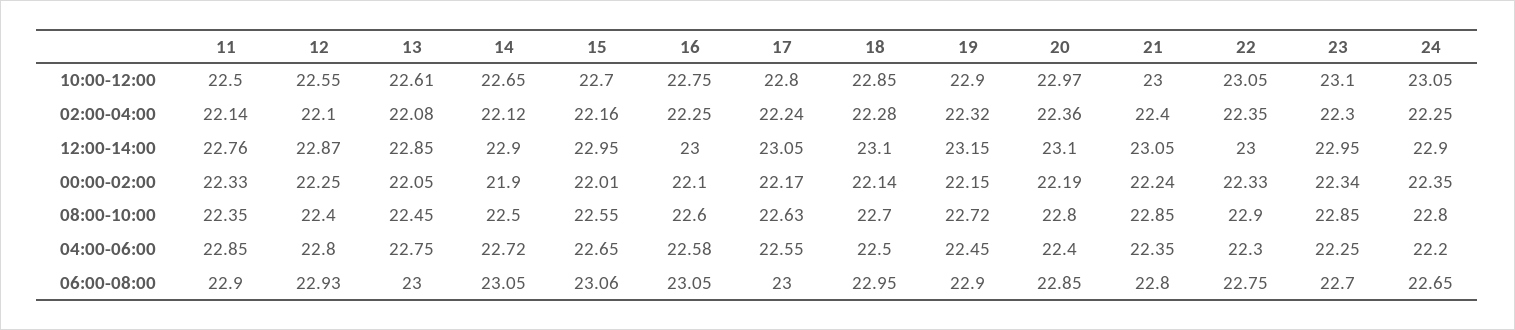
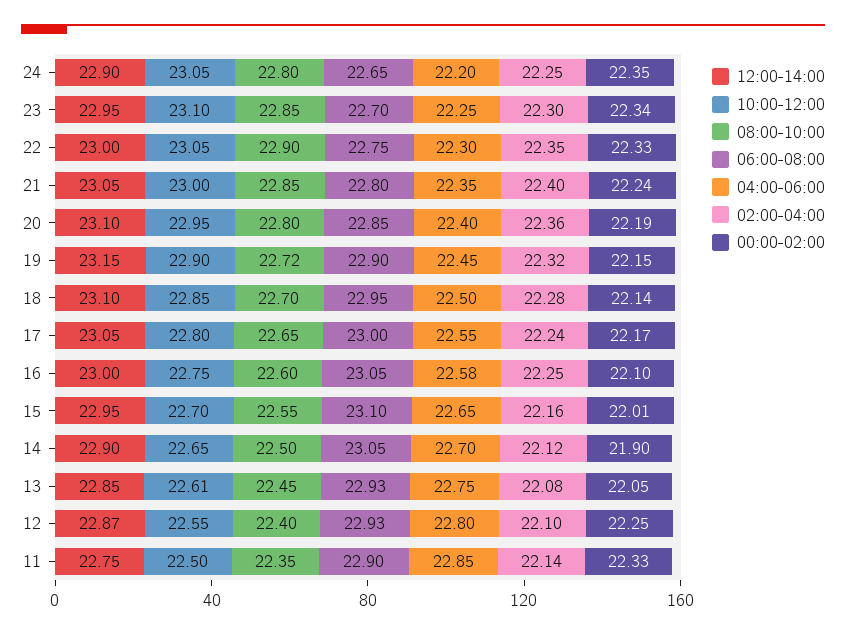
  {
    "10:00-12:00": {
      "11": 22.5,
      "12": 22.55,
      "13": 22.61,
      "14": 22.65,
      "15": 22.7,
      "16": 22.75,
      "17": 22.8,
      "18": 22.85,
      "19": 22.9,
-     "20": 22.97,
+     "20": 22.95,
      "21": 23,
      "22": 23.05,
      "23": 23.1,
      "24": 23.05
    },
    "02:00-04:00": {
      "11": 22.14,
      "12": 22.1,
      "13": 22.08,
      "14": 22.12,
      "15": 22.16,
      "16": 22.25,
      "17": 22.24,
      "18": 22.28,
      "19": 22.32,
      "20": 22.36,
      "21": 22.4,
      "22": 22.35,
      "23": 22.3,
      "24": 22.25
    },
    "12:00-14:00": {
-     "11": 22.76,
+     "11": 22.75,
      "12": 22.87,
      "13": 22.85,
      "14": 22.9,
      "15": 22.95,
      "16": 23,
      "17": 23.05,
      "18": 23.1,
      "19": 23.15,
      "20": 23.1,
      "21": 23.05,
      "22": 23,
      "23": 22.95,
      "24": 22.9
    },
    "00:00-02:00": {
      "11": 22.33,
      "12": 22.25,
      "13": 22.05,
      "14": 21.9,
      "15": 22.01,
      "16": 22.1,
      "17": 22.17,
      "18": 22.14,
      "19": 22.15,
      "20": 22.19,
      "21": 22.24,
      "22": 22.33,
      "23": 22.34,
      "24": 22.35
    },
    "08:00-10:00": {
      "11": 22.35,
      "12": 22.4,
      "13": 22.45,
      "14": 22.5,
      "15": 22.55,
      "16": 22.6,
-     "17": 22.63,
+     "17": 22.65,
      "18": 22.7,
      "19": 22.72,
      "20": 22.8,
      "21": 22.85,
      "22": 22.9,
      "23": 22.85,
      "24": 22.8
    },
    "04:00-06:00": {
      "11": 22.85,
      "12": 22.8,
      "13": 22.75,
-     "14": 22.72,
+     "14": 22.7,
      "15": 22.65,
      "16": 22.58,
      "17": 22.55,
      "18": 22.5,
      "19": 22.45,
      "20": 22.4,
      "21": 22.35,
      "22": 22.3,
      "23": 22.25,
      "24": 22.2
    },
    "06:00-08:00": {
      "11": 22.9,
      "12": 22.93,
-     "13": 23,
+     "13": 22.93,
      "14": 23.05,
-     "15": 23.06,
+     "15": 23.1,
      "16": 23.05,
      "17": 23,
      "18": 22.95,
      "19": 22.9,
      "20": 22.85,
      "21": 22.8,
      "22": 22.75,
      "23": 22.7,
      "24": 22.65
    }
  }

